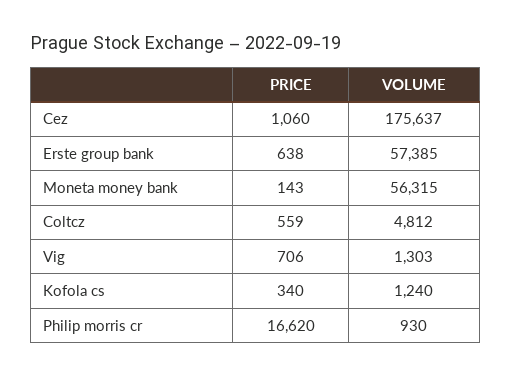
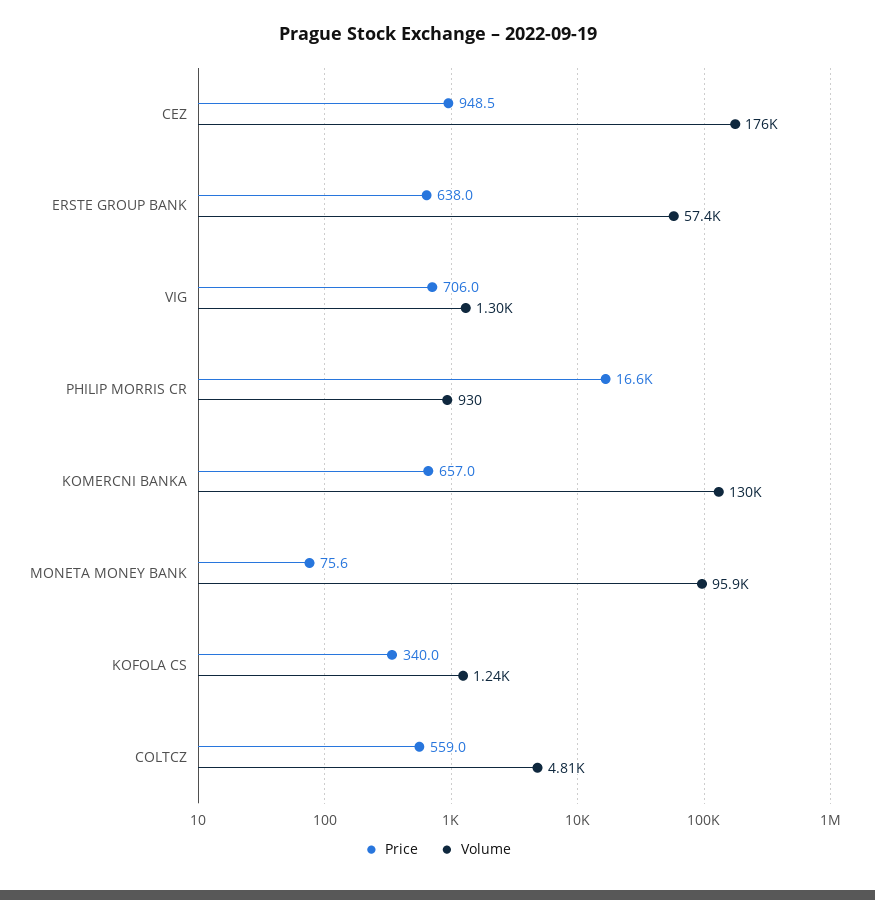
  {
    "PRICE": {
-     "Cez": 1060,
+     "Cez": 948.5,
      "Erste group bank": 638,
-     "Moneta money bank": 143,
+     "Moneta money bank": 75.6,
      "Coltcz": 559,
      "Vig": 706,
      "Kofola cs": 340,
-     "Philip morris cr": 16620
+     "Philip morris cr": 16620,
+     "KOMERCNI BANKA": 657
    },
    "VOLUME": {
      "Cez": 175637,
      "Erste group bank": 57385,
-     "Moneta money bank": 56315,
+     "Moneta money bank": 95900,
      "Coltcz": 4812,
      "Vig": 1303,
      "Kofola cs": 1240,
-     "Philip morris cr": 930
+     "Philip morris cr": 930,
+     "KOMERCNI BANKA": 130000
    }
  }

